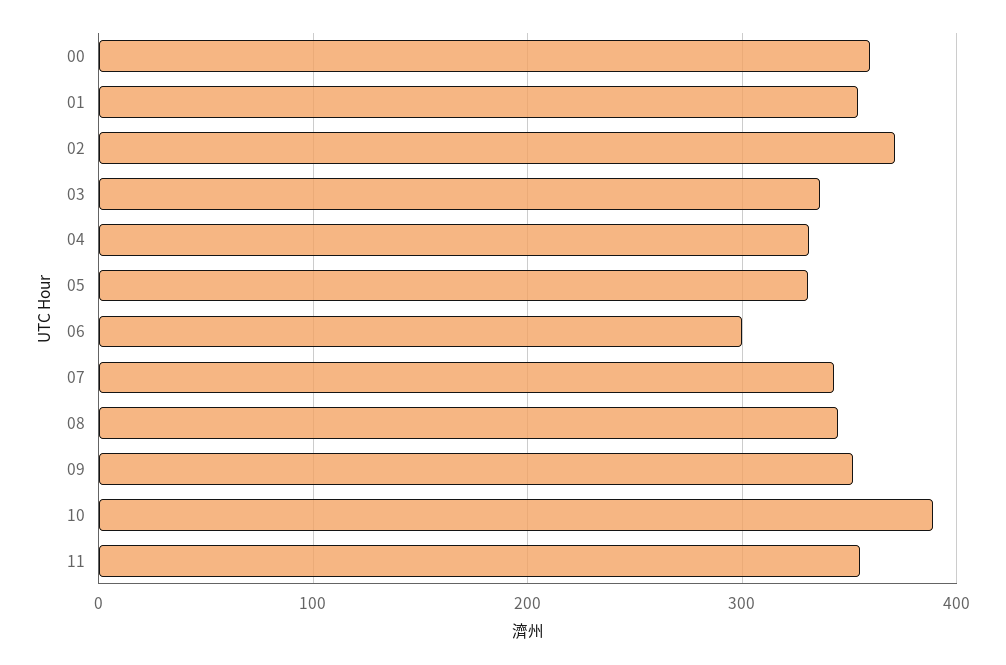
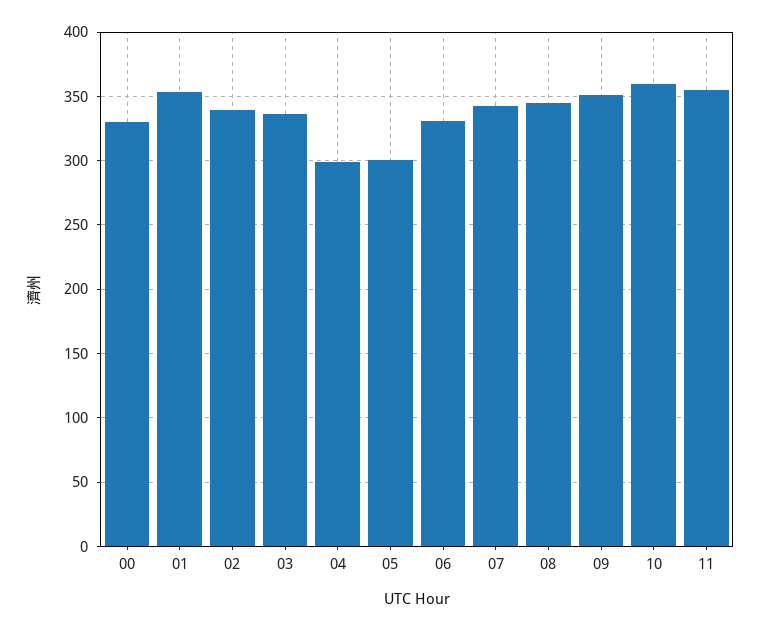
  {
-   "00": 360,
+   "00": 330,
    "01": 355,
-   "02": 370,
+   "02": 340,
    "03": 335,
-   "04": 330,
+   "04": 300,
-   "05": 330,
+   "05": 300,
-   "06": 300,
+   "06": 330,
    "07": 345,
    "08": 345,
    "09": 350,
-   "10": 390,
+   "10": 360,
    "11": 355
  }

